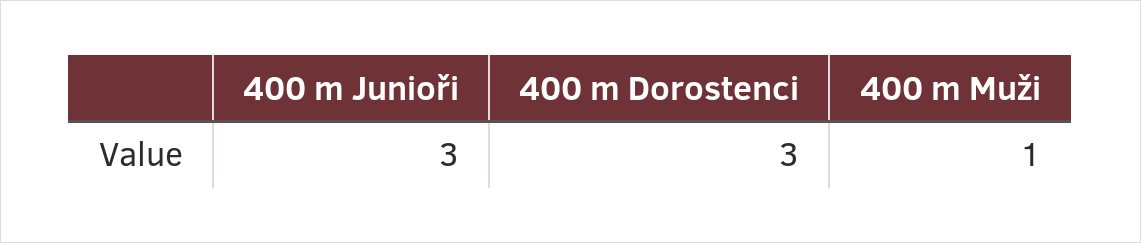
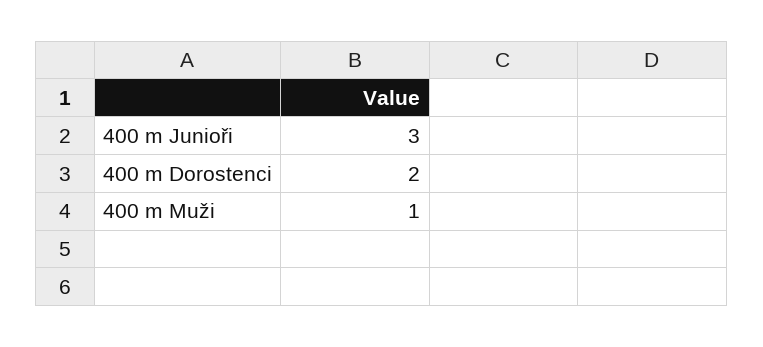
  {
    "400 m Junioři": 3,
-   "400 m Dorostenci": 3,
+   "400 m Dorostenci": 2,
    "400 m Muži": 1
  }

